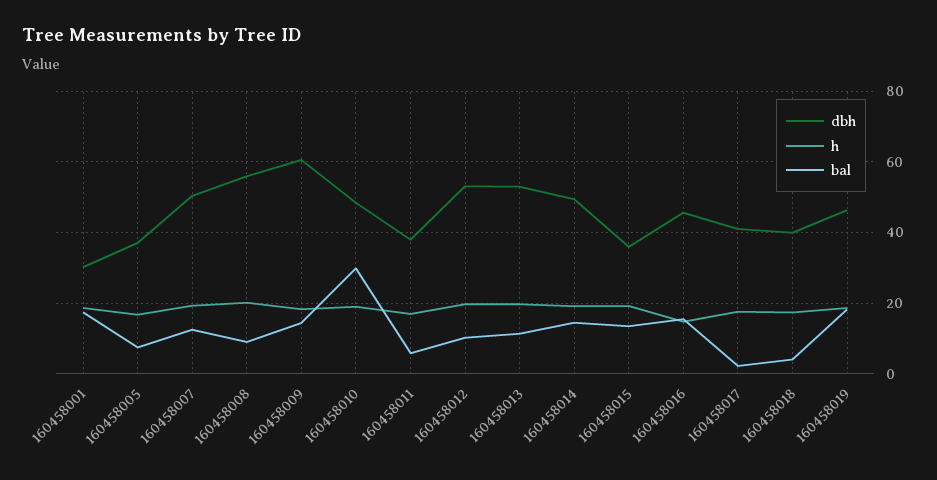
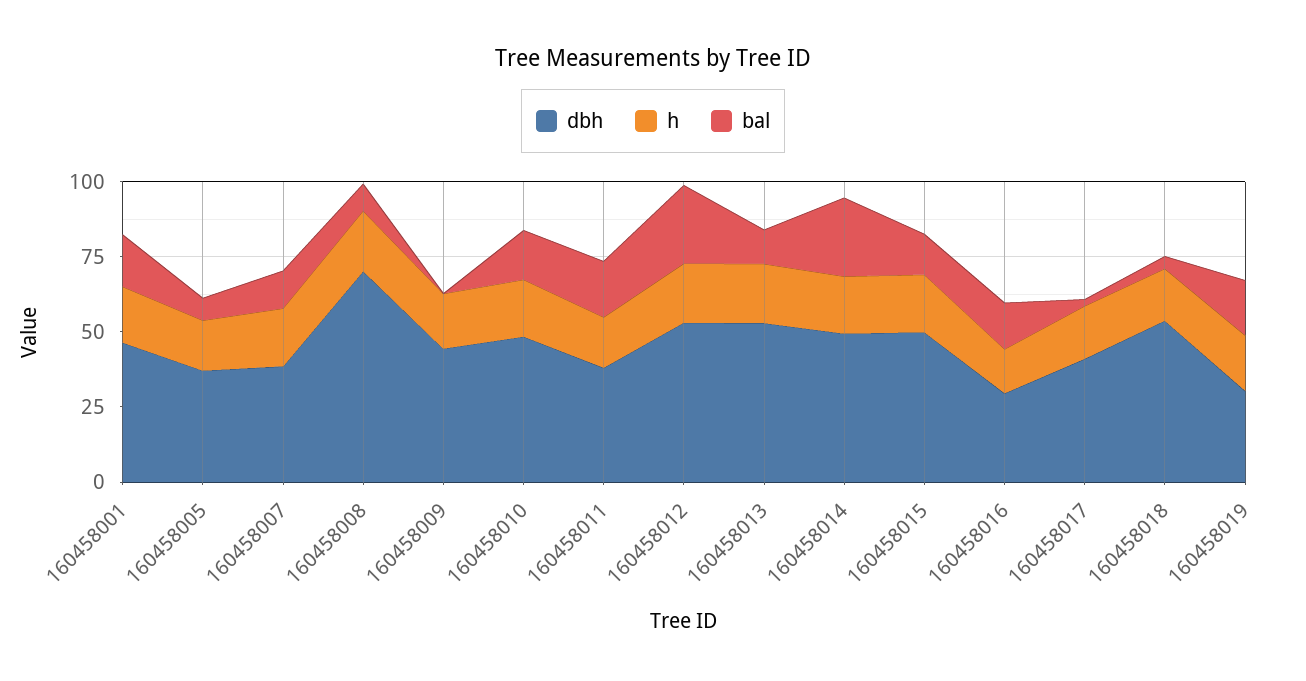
  {
    "dbh": {
-     "160458001": 30,
+     "160458001": 45,
      "160458005": 38,
-     "160458007": 50,
+     "160458007": 40,
-     "160458008": 56,
+     "160458008": 70,
-     "160458009": 60,
+     "160458009": 45,
      "160458010": 48,
      "160458011": 38,
      "160458012": 54,
      "160458013": 52,
      "160458014": 50,
-     "160458015": 36,
+     "160458015": 50,
-     "160458016": 46,
+     "160458016": 30,
      "160458017": 42,
-     "160458018": 40,
+     "160458018": 55,
-     "160458019": 46
+     "160458019": 30
    },
    "h": {
      "160458001": 18,
      "160458005": 16,
      "160458007": 20,
      "160458008": 20,
      "160458009": 18,
      "160458010": 18,
      "160458011": 16,
      "160458012": 20,
      "160458013": 20,
      "160458014": 20,
      "160458015": 20,
      "160458016": 14,
      "160458017": 18,
      "160458018": 18,
      "160458019": 18
    },
    "bal": {
      "160458001": 18,
      "160458005": 8,
      "160458007": 12,
      "160458008": 8,
-     "160458009": 14,
+     "160458009": 0,
-     "160458010": 30,
+     "160458010": 15,
-     "160458011": 6,
+     "160458011": 20,
-     "160458012": 10,
+     "160458012": 25,
      "160458013": 12,
-     "160458014": 14,
+     "160458014": 25,
      "160458015": 14,
      "160458016": 16,
      "160458017": 2,
      "160458018": 4,
      "160458019": 18
    }
  }

